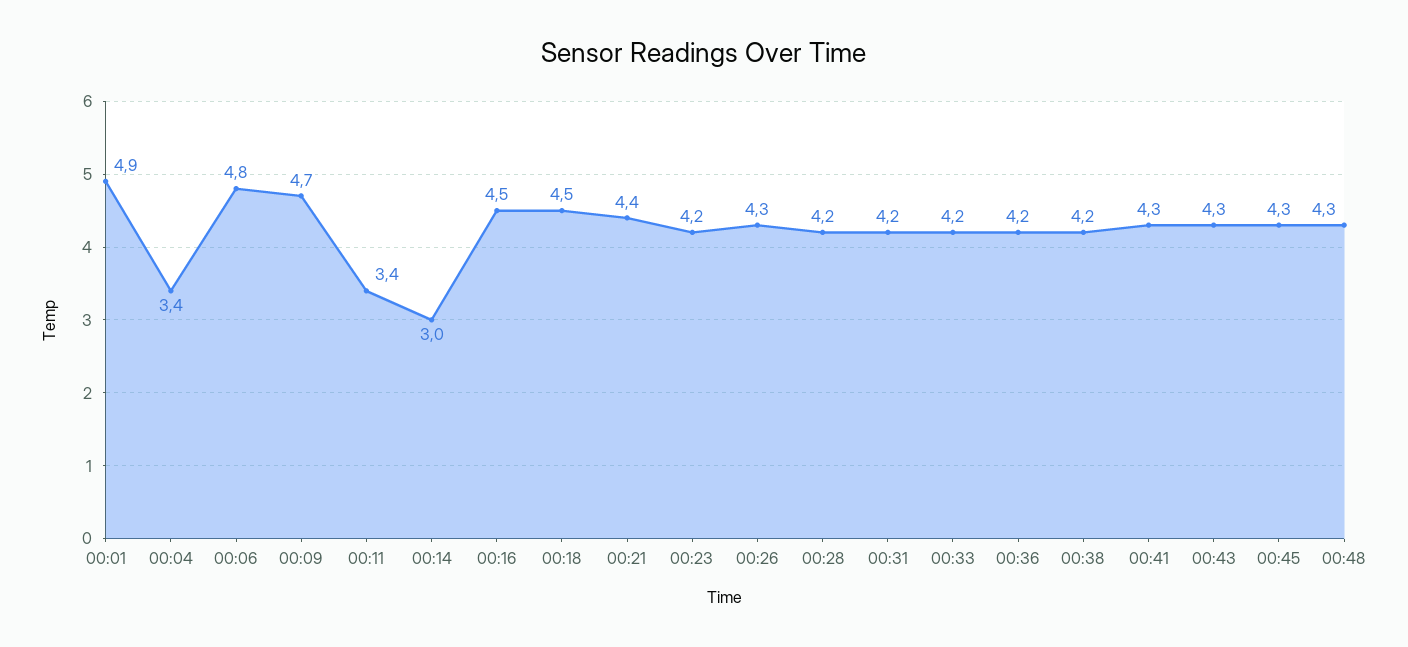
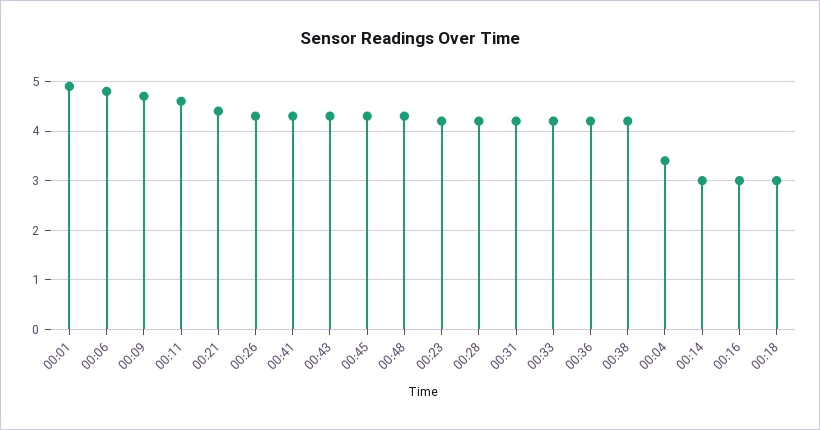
  {
    "00:01": 4.9,
    "00:04": 3.4,
    "00:06": 4.8,
    "00:09": 4.7,
-   "00:11": 3.4,
+   "00:11": 4.5,
    "00:14": 3,
-   "00:16": 4.5,
+   "00:16": 3,
-   "00:18": 4.5,
+   "00:18": 3,
    "00:21": 4.4,
    "00:23": 4.2,
    "00:26": 4.3,
    "00:28": 4.2,
    "00:31": 4.2,
    "00:33": 4.2,
    "00:36": 4.2,
    "00:38": 4.2,
    "00:41": 4.3,
    "00:43": 4.3,
    "00:45": 4.3,
    "00:48": 4.3
  }

